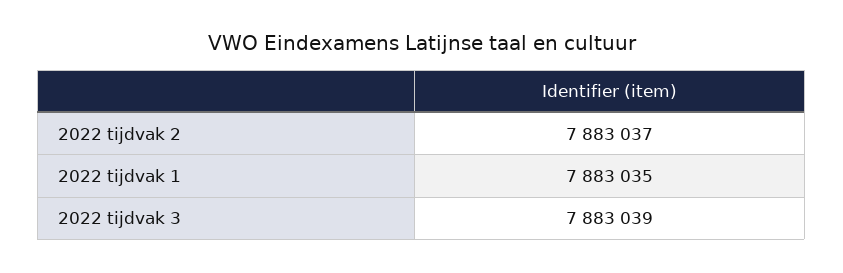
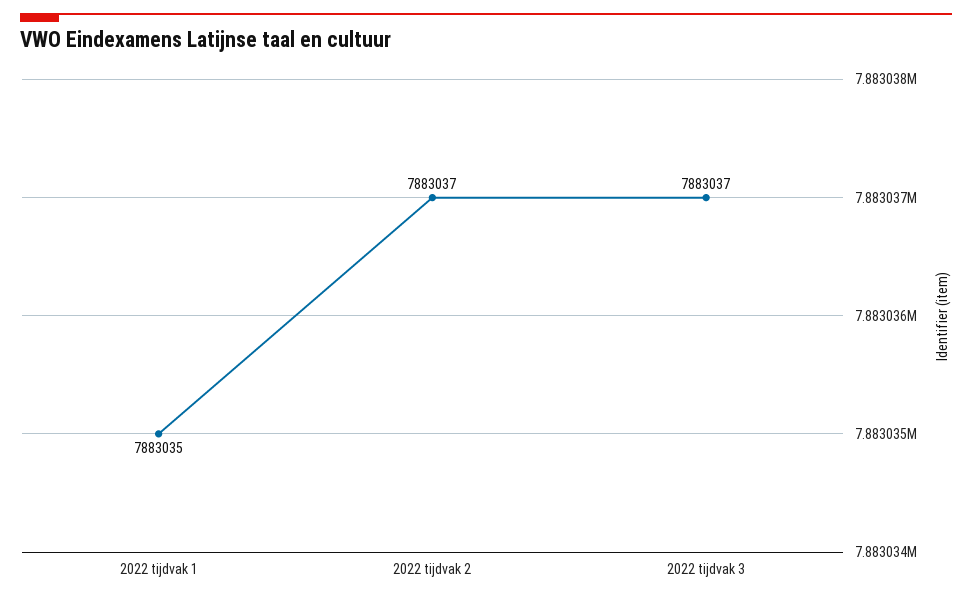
  {
    "2022 tijdvak 2": 7883037,
    "2022 tijdvak 1": 7883035,
-   "2022 tijdvak 3": 7883039
+   "2022 tijdvak 3": 7883037
  }

